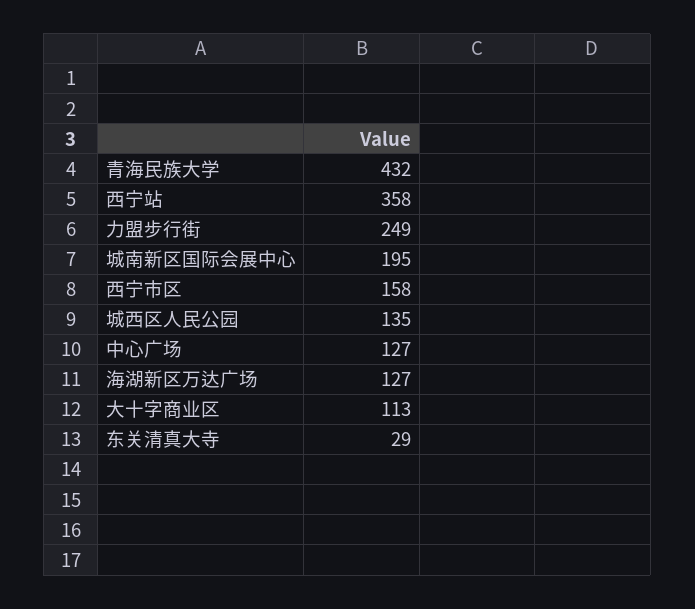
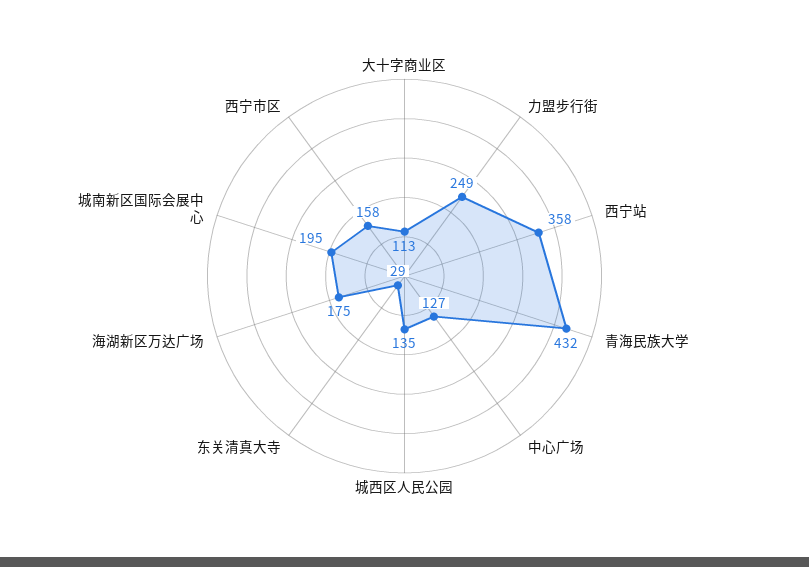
  {
    "青海民族大学": 432,
    "西宁站": 358,
    "力盟步行街": 249,
    "城南新区国际会展中心": 195,
    "西宁市区": 158,
    "城西区人民公园": 135,
    "中心广场": 127,
-   "海湖新区万达广场": 127,
+   "海湖新区万达广场": 175,
    "大十字商业区": 113,
    "东关清真大寺": 29
  }

